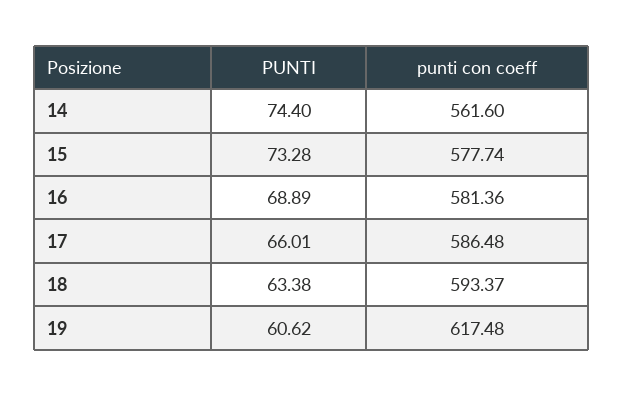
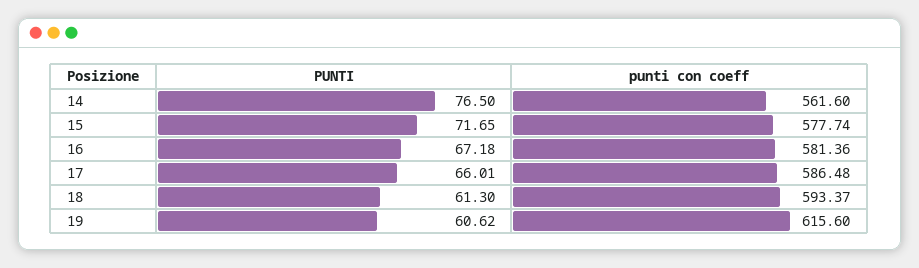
  {
    "PUNTI": {
-     "14": 74.4,
+     "14": 76.5,
-     "15": 73.28,
+     "15": 71.65,
-     "16": 68.89,
+     "16": 67.18,
      "17": 66.01,
-     "18": 63.38,
+     "18": 61.3,
      "19": 60.62
    },
    "punti con coeff": {
      "14": 561.6,
      "15": 577.74,
      "16": 581.36,
      "17": 586.48,
      "18": 593.37,
-     "19": 617.48
+     "19": 615.6
    }
  }

